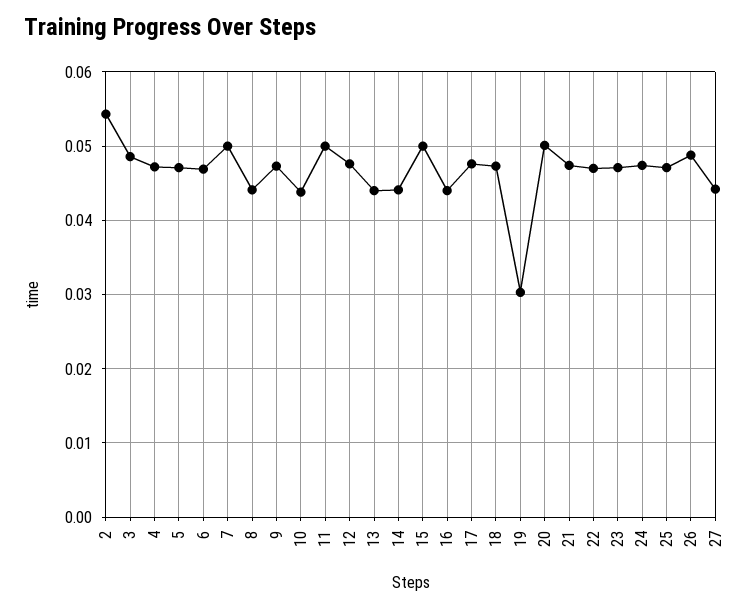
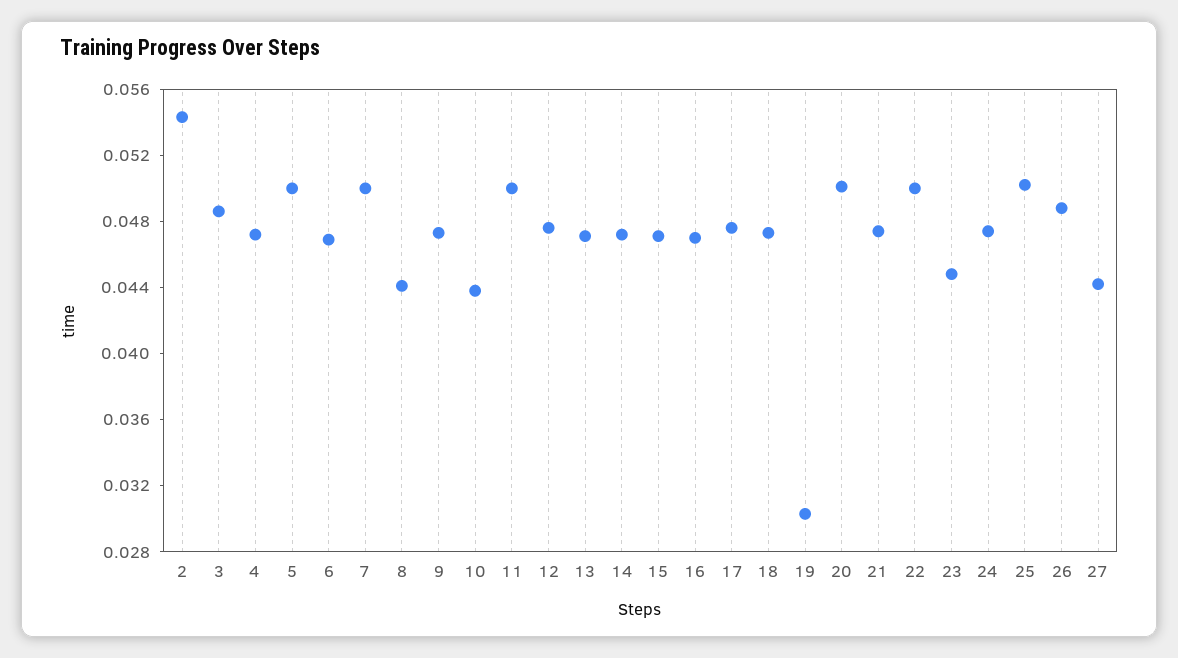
  {
    "2": 0.054,
    "3": 0.049,
    "4": 0.047,
-   "5": 0.047,
+   "5": 0.05,
    "6": 0.047,
    "7": 0.05,
    "8": 0.044,
    "9": 0.047,
    "10": 0.044,
    "11": 0.05,
    "12": 0.048,
-   "13": 0.044,
+   "13": 0.047,
-   "14": 0.044,
+   "14": 0.047,
-   "15": 0.05,
+   "15": 0.047,
-   "16": 0.044,
+   "16": 0.047,
    "17": 0.048,
    "18": 0.047,
    "19": 0.03,
    "20": 0.05,
    "21": 0.047,
-   "22": 0.047,
+   "22": 0.05,
-   "23": 0.047,
+   "23": 0.045,
    "24": 0.047,
-   "25": 0.047,
+   "25": 0.05,
    "26": 0.049,
    "27": 0.044
  }

